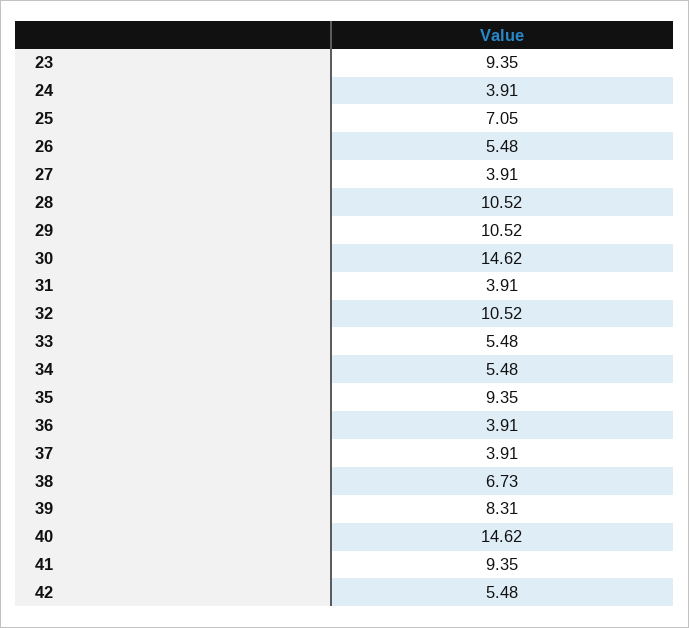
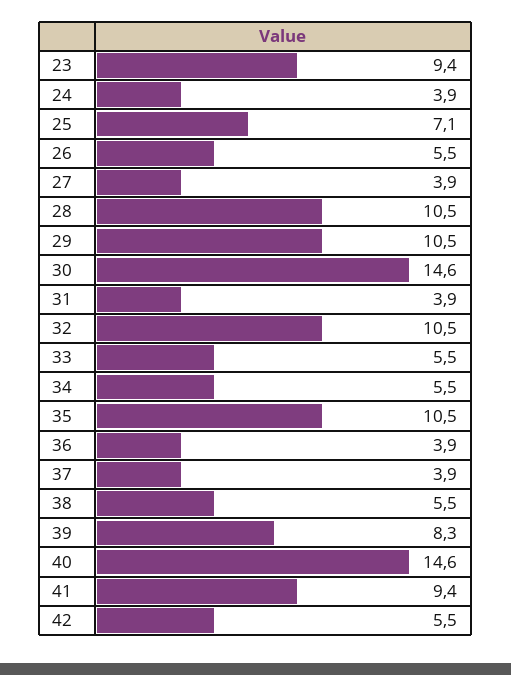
  {
    "23": 9.35,
    "24": 3.91,
    "25": 7.05,
    "26": 5.48,
    "27": 3.91,
    "28": 10.52,
    "29": 10.52,
    "30": 14.62,
    "31": 3.91,
    "32": 10.52,
    "33": 5.48,
    "34": 5.48,
-   "35": 9.35,
+   "35": 10.5,
    "36": 3.91,
    "37": 3.91,
-   "38": 6.73,
+   "38": 5.5,
    "39": 8.31,
    "40": 14.62,
    "41": 9.35,
    "42": 5.48
  }

